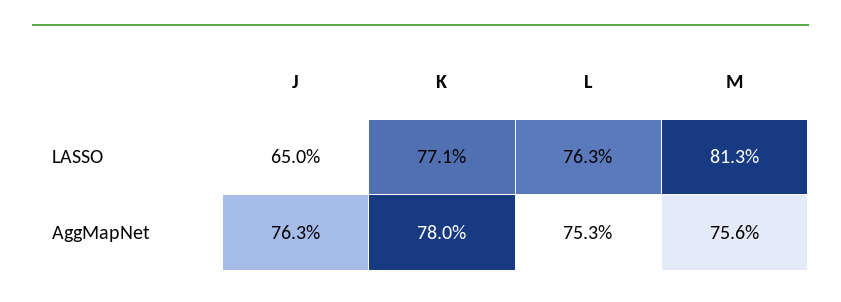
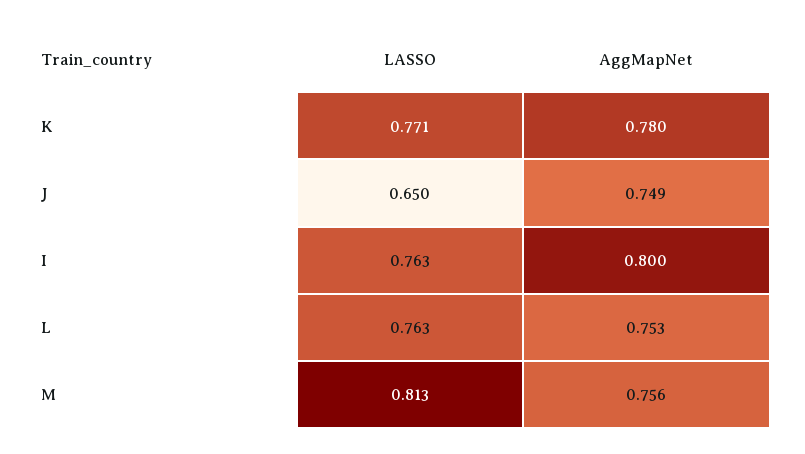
  {
    "J": {
      "LASSO": 0.65,
-     "AggMapNet": 0.763
+     "AggMapNet": 0.749
    },
    "K": {
      "LASSO": 0.771,
      "AggMapNet": 0.78
    },
    "L": {
      "LASSO": 0.763,
      "AggMapNet": 0.753
    },
    "M": {
      "LASSO": 0.813,
      "AggMapNet": 0.756
-   }
+   },
+   "I": {
+     "LASSO": 0.763,
+     "AggMapNet": 0.8
+   }
  }

